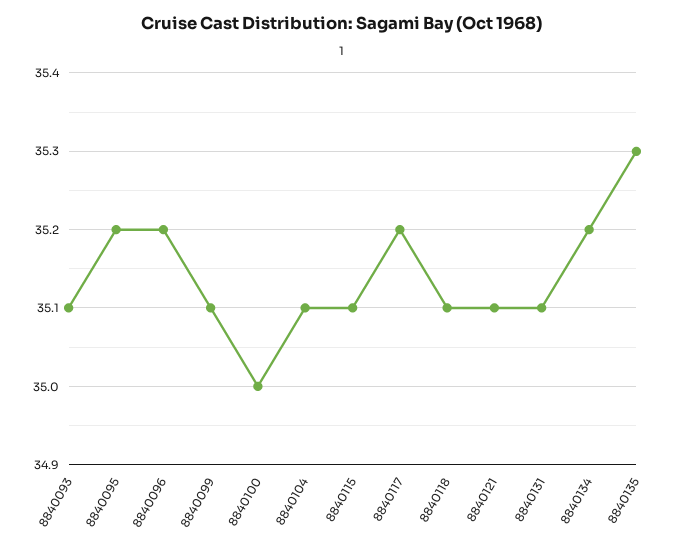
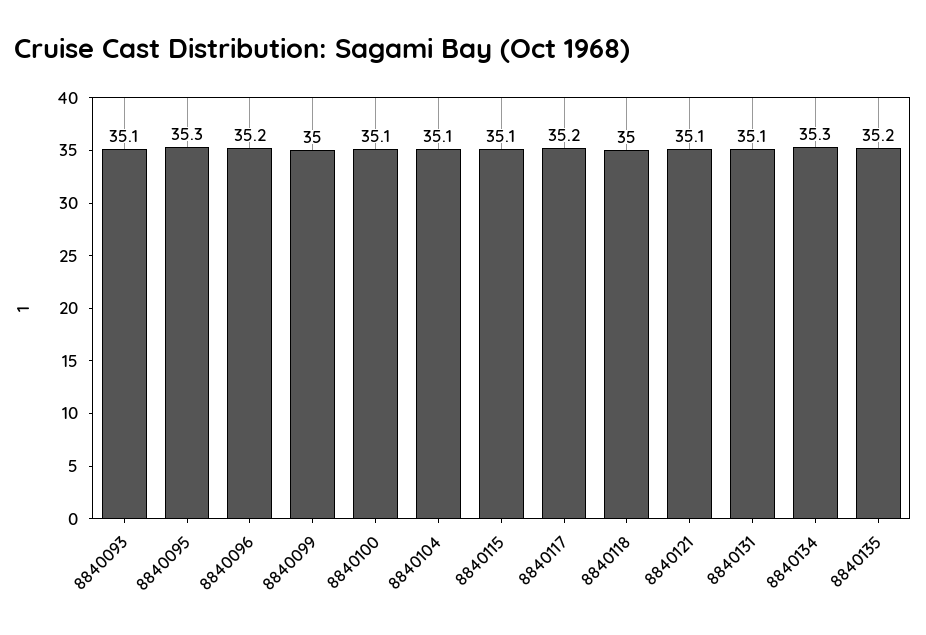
  {
    "8840093": 35.1,
-   "8840095": 35.2,
+   "8840095": 35.3,
    "8840096": 35.2,
-   "8840099": 35.1,
+   "8840099": 35,
-   "8840100": 35,
+   "8840100": 35.1,
    "8840104": 35.1,
    "8840115": 35.1,
    "8840117": 35.2,
-   "8840118": 35.1,
+   "8840118": 35,
    "8840121": 35.1,
    "8840131": 35.1,
-   "8840134": 35.2,
+   "8840134": 35.3,
-   "8840135": 35.3
+   "8840135": 35.2
  }

